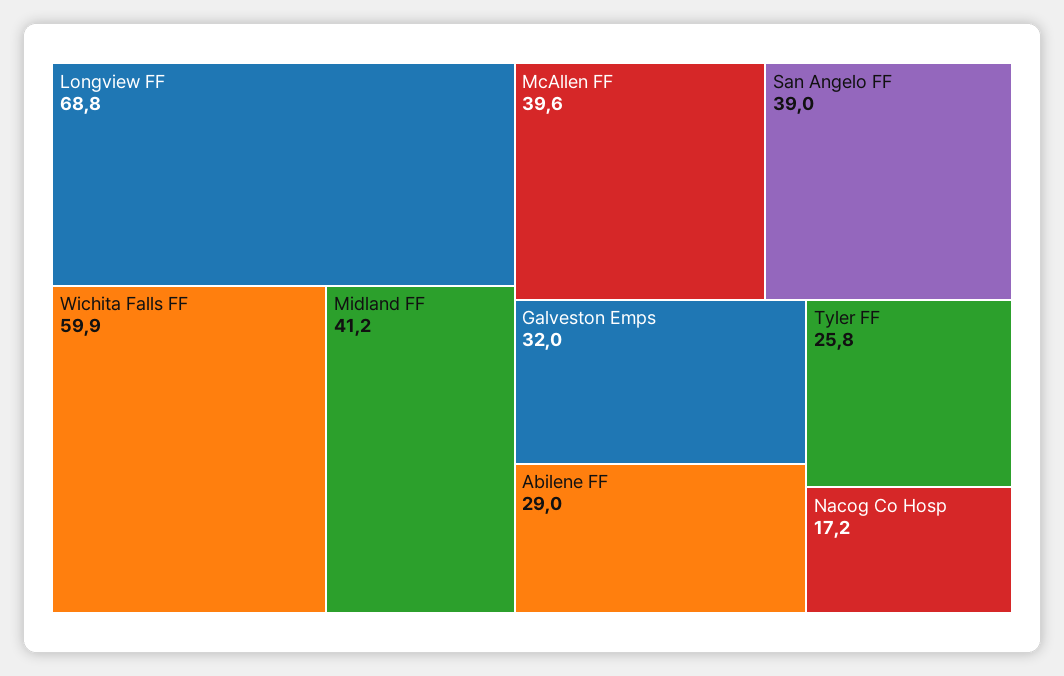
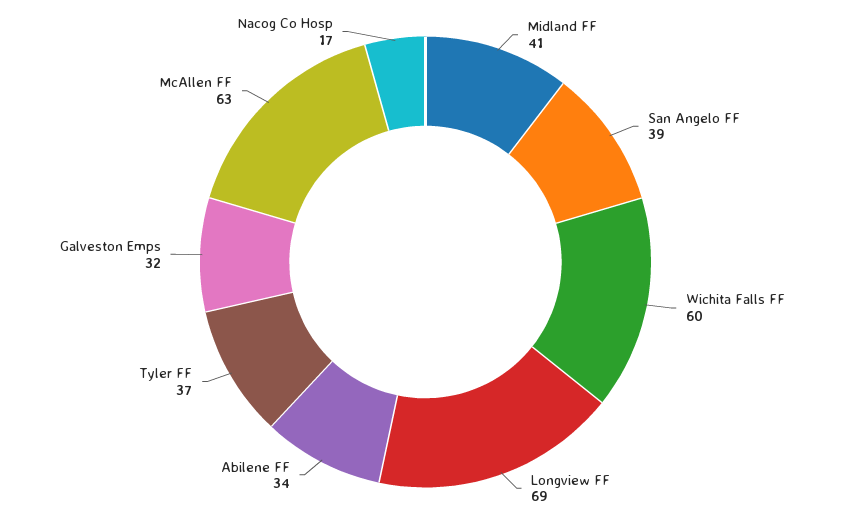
  {
    "Longview FF": 68.8,
    "Wichita Falls FF": 59.9,
    "Midland FF": 41.2,
-   "McAllen FF": 39.6,
+   "McAllen FF": 63,
    "San Angelo FF": 39,
    "Galveston Emps": 32,
-   "Abilene FF": 29,
+   "Abilene FF": 34,
-   "Tyler FF": 25.8,
+   "Tyler FF": 37,
    "Nacog Co Hosp": 17.2
  }

